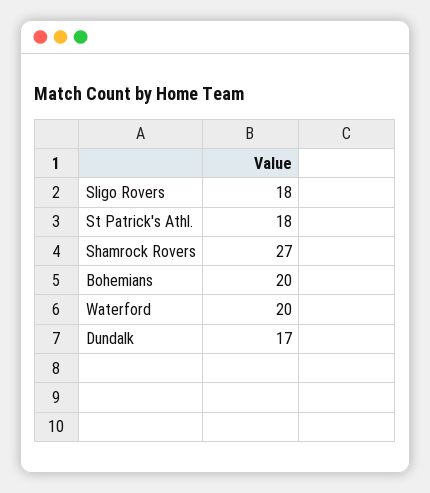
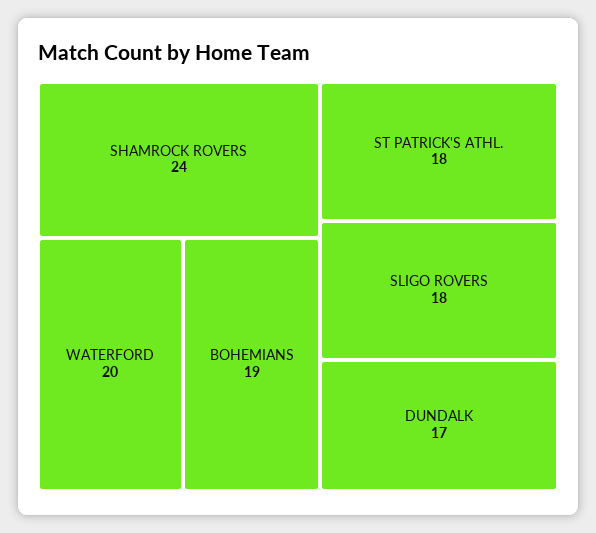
  {
    "Sligo Rovers": 18,
    "St Patrick's Athl.": 18,
-   "Shamrock Rovers": 27,
+   "Shamrock Rovers": 24,
-   "Bohemians": 20,
+   "Bohemians": 19,
    "Waterford": 20,
    "Dundalk": 17
  }

